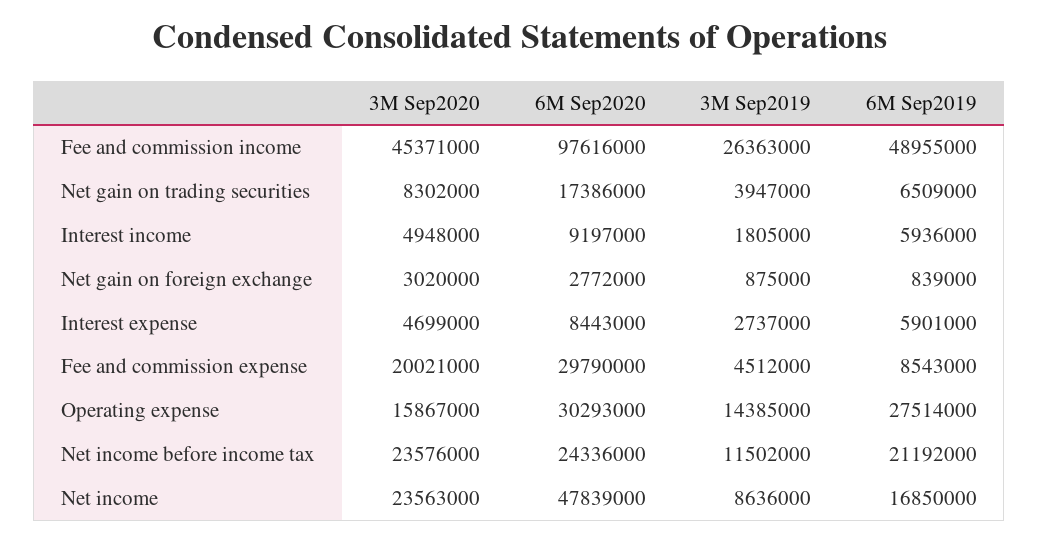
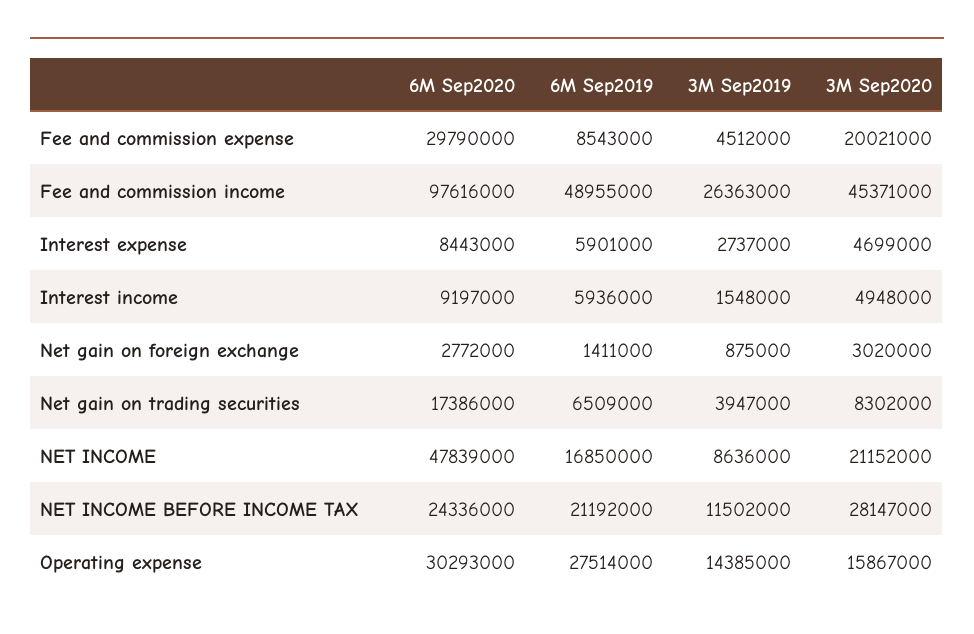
  {
    "3M Sep2020": {
      "Fee and commission income": 45371000,
      "Net gain on trading securities": 8302000,
      "Interest income": 4948000,
      "Net gain on foreign exchange": 3020000,
      "Interest expense": 4699000,
      "Fee and commission expense": 20021000,
      "Operating expense": 15867000,
-     "Net income before income tax": 23576000,
+     "Net income before income tax": 28147000,
-     "Net income": 23563000
+     "Net income": 21152000
    },
    "6M Sep2020": {
      "Fee and commission income": 97616000,
      "Net gain on trading securities": 17386000,
      "Interest income": 9197000,
      "Net gain on foreign exchange": 2772000,
      "Interest expense": 8443000,
      "Fee and commission expense": 29790000,
      "Operating expense": 30293000,
      "Net income before income tax": 24336000,
      "Net income": 47839000
    },
    "3M Sep2019": {
      "Fee and commission income": 26363000,
      "Net gain on trading securities": 3947000,
-     "Interest income": 1805000,
+     "Interest income": 1548000,
      "Net gain on foreign exchange": 875000,
      "Interest expense": 2737000,
      "Fee and commission expense": 4512000,
      "Operating expense": 14385000,
      "Net income before income tax": 11502000,
      "Net income": 8636000
    },
    "6M Sep2019": {
      "Fee and commission income": 48955000,
      "Net gain on trading securities": 6509000,
      "Interest income": 5936000,
-     "Net gain on foreign exchange": 839000,
+     "Net gain on foreign exchange": 1411000,
      "Interest expense": 5901000,
      "Fee and commission expense": 8543000,
      "Operating expense": 27514000,
      "Net income before income tax": 21192000,
      "Net income": 16850000
    }
  }

